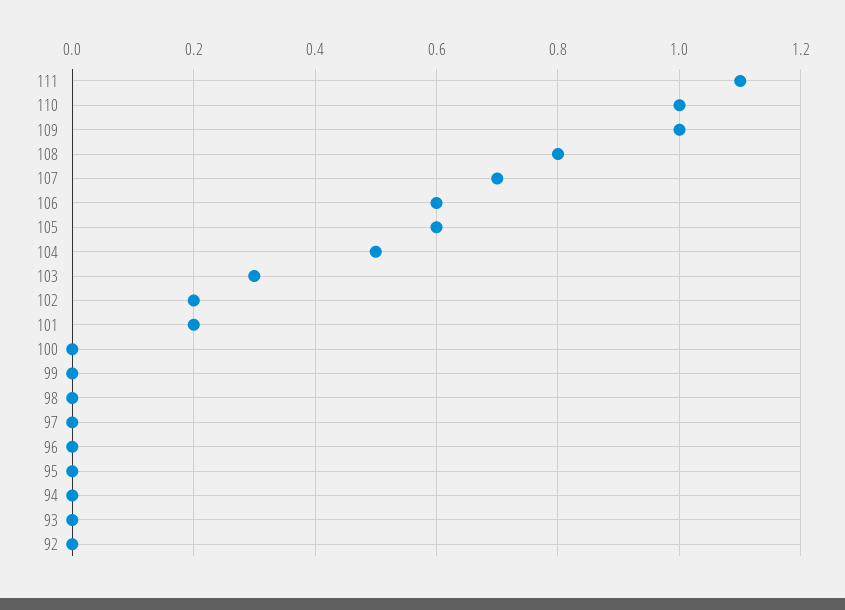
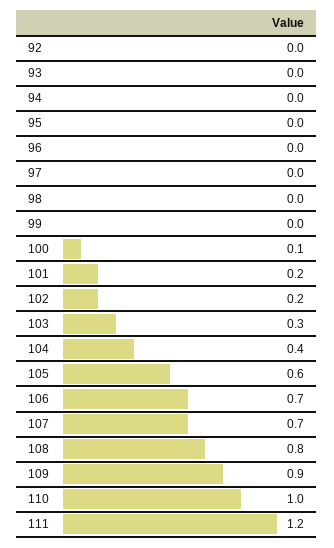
  {
-   "111": 1.1,
+   "111": 1.2,
    "110": 1,
-   "109": 1,
+   "109": 0.9,
    "108": 0.8,
    "107": 0.7,
-   "106": 0.6,
+   "106": 0.7,
    "105": 0.6,
-   "104": 0.5,
+   "104": 0.4,
    "103": 0.3,
    "102": 0.2,
    "101": 0.2,
-   "100": 0,
+   "100": 0.1,
    "99": 0,
    "98": 0,
    "97": 0,
    "96": 0,
    "95": 0,
    "94": 0,
    "93": 0,
    "92": 0
  }

